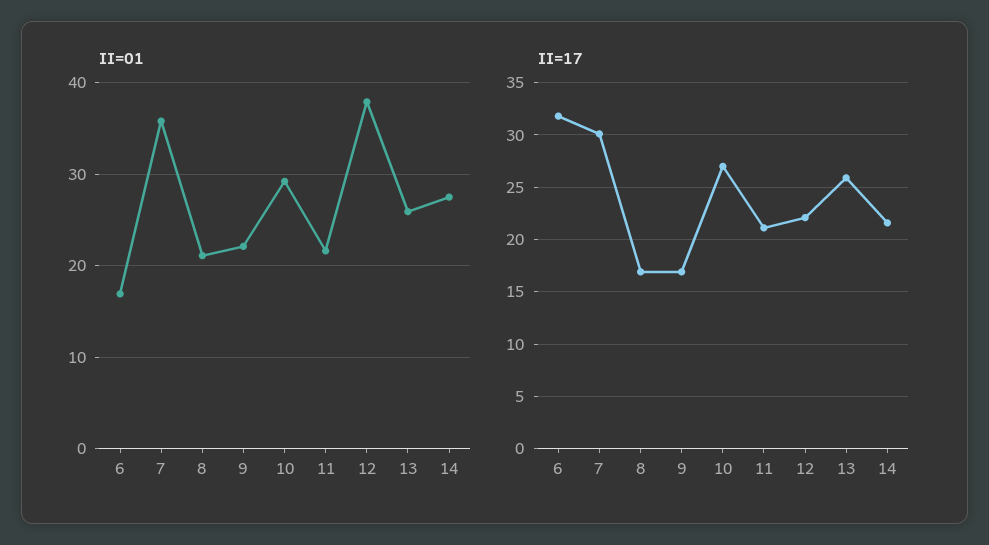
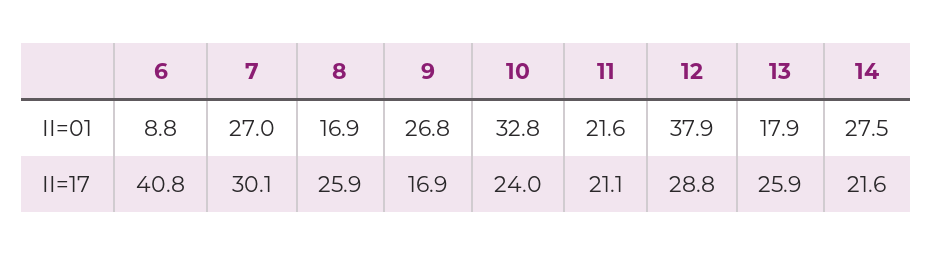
  {
    "II=01": {
-     "6": 17,
+     "6": 8.8,
-     "7": 36,
+     "7": 27,
-     "8": 21,
+     "8": 16.9,
-     "9": 22,
+     "9": 26.8,
-     "10": 29,
+     "10": 32.8,
      "11": 21.6,
      "12": 37.9,
-     "13": 26,
+     "13": 17.9,
      "14": 27.5
    },
    "II=17": {
-     "6": 32,
+     "6": 40.8,
      "7": 30.1,
-     "8": 17,
+     "8": 25.9,
      "9": 16.9,
-     "10": 27,
+     "10": 24,
      "11": 21.1,
-     "12": 22,
+     "12": 28.8,
      "13": 25.9,
      "14": 21.6
    }
  }

